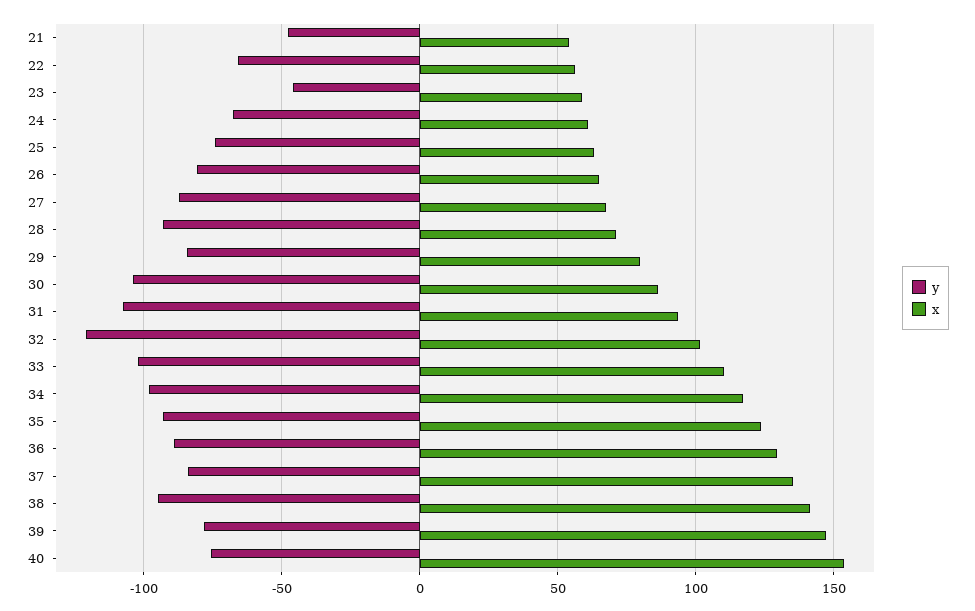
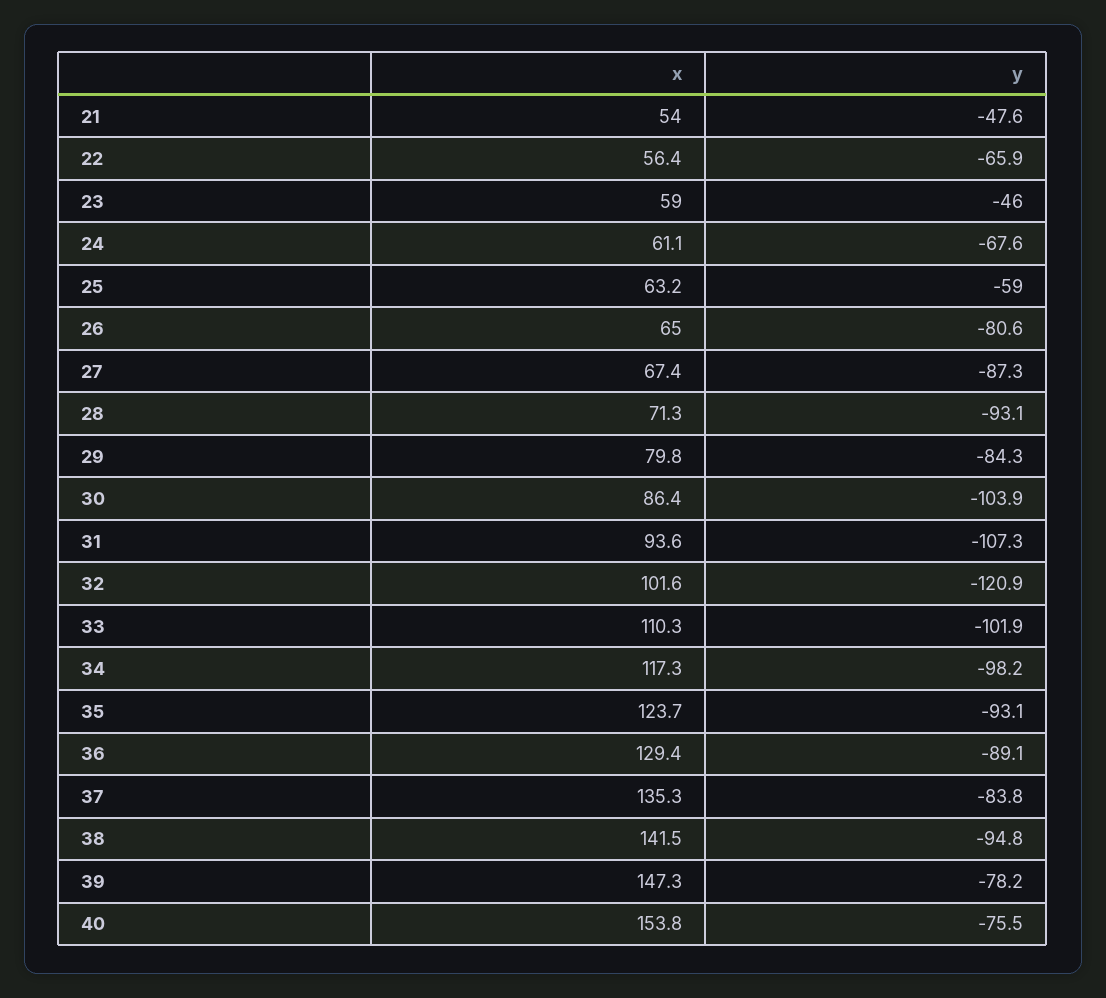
  {
    "y": {
      "21": -47.6,
      "22": -65.9,
      "23": -46,
      "24": -67.6,
-     "25": -75,
+     "25": -59,
      "26": -80.6,
      "27": -87.3,
      "28": -93.1,
      "29": -84.3,
      "30": -103.9,
      "31": -107.3,
      "32": -120.9,
      "33": -101.9,
      "34": -98.2,
      "35": -93.1,
      "36": -89.1,
      "37": -83.8,
      "38": -94.8,
      "39": -78.2,
      "40": -75.5
    },
    "x": {
      "21": 54,
      "22": 56.4,
      "23": 59,
      "24": 61.1,
      "25": 63.2,
      "26": 65,
      "27": 67.4,
      "28": 71.3,
      "29": 79.8,
      "30": 86.4,
      "31": 93.6,
      "32": 101.6,
      "33": 110.3,
      "34": 117.3,
      "35": 123.7,
      "36": 129.4,
      "37": 135.3,
      "38": 141.5,
      "39": 147.3,
      "40": 153.8
    }
  }

